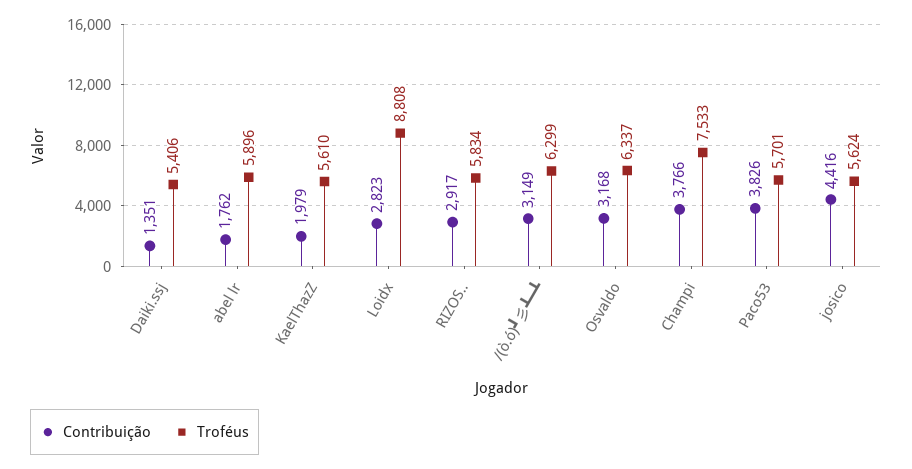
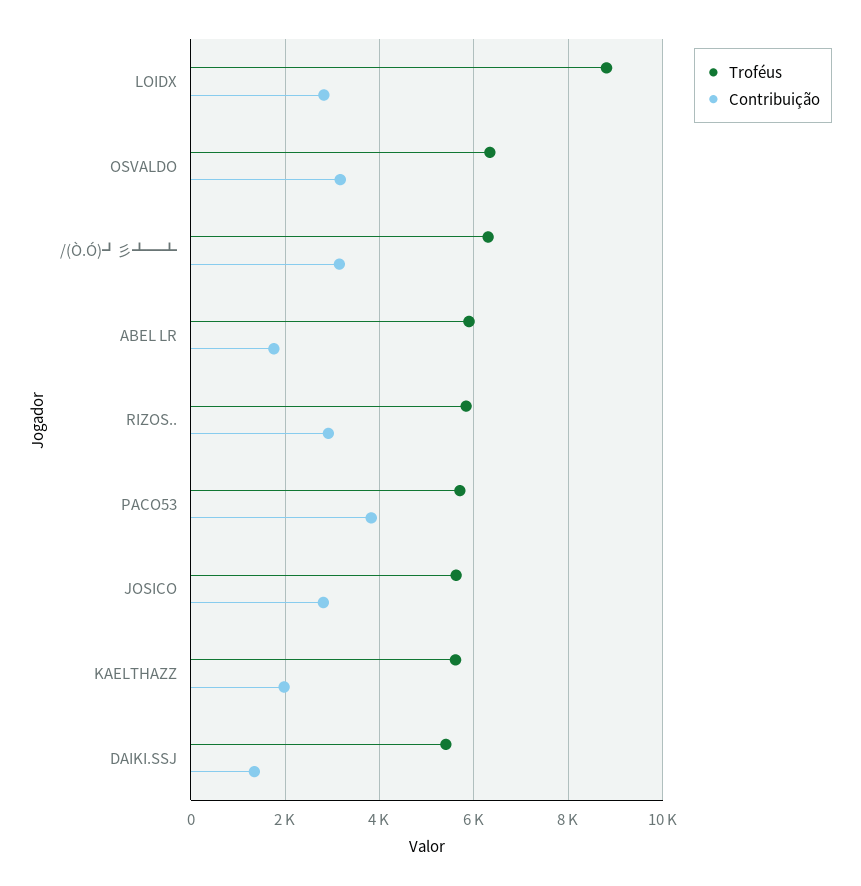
  {
    "Contribuição": {
      "Daiki.ssj": 1351,
      "abel lr": 1762,
      "KaelThazZ": 1979,
      "Loidx": 2823,
      "RIZOS..": 2917,
      "/(ò.ó)┛彡┻━┻": 3149,
      "Osvaldo": 3168,
-     "Champi": 3766,
      "Paco53": 3826,
-     "josico": 4416
+     "josico": 2800
    },
    "Troféus": {
      "Daiki.ssj": 5406,
      "abel lr": 5896,
      "KaelThazZ": 5610,
      "Loidx": 8808,
      "RIZOS..": 5834,
      "/(ò.ó)┛彡┻━┻": 6299,
      "Osvaldo": 6337,
-     "Champi": 7533,
      "Paco53": 5701,
      "josico": 5624
    }
  }

